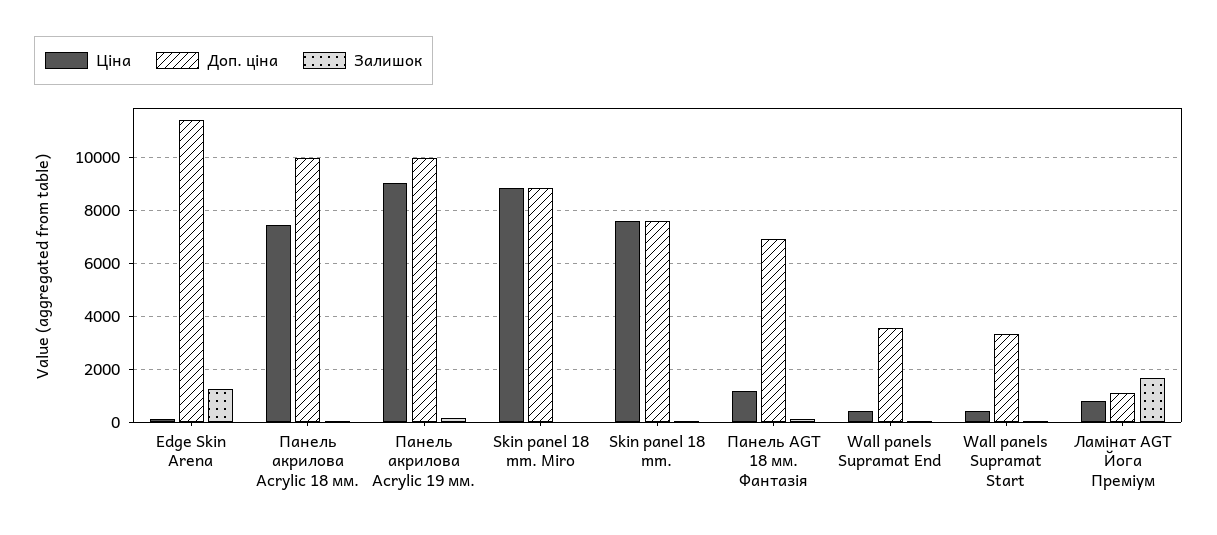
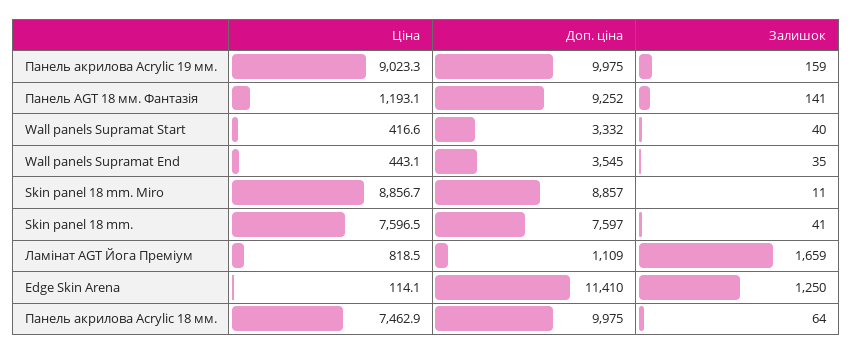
  {
    "Ціна": {
      "Edge Skin Arena": 114.1,
      "Панель акрилова Acrylic 18 мм.": 7462.9,
      "Панель акрилова Acrylic 19 мм.": 9023.3,
      "Skin panel 18 mm. Miro": 8856.7,
      "Skin panel 18 mm.": 7596.5,
      "Панель AGT 18 мм. Фантазія": 1193.1,
      "Wall panels Supramat End": 443.1,
      "Wall panels Supramat Start": 416.6,
      "Ламінат AGT Йога Преміум": 818.5
    },
    "Доп. ціна": {
      "Edge Skin Arena": 11410,
      "Панель акрилова Acrylic 18 мм.": 9975,
      "Панель акрилова Acrylic 19 мм.": 9975,
      "Skin panel 18 mm. Miro": 8857,
      "Skin panel 18 mm.": 7597,
-     "Панель AGT 18 мм. Фантазія": 7000,
+     "Панель AGT 18 мм. Фантазія": 9252,
      "Wall panels Supramat End": 3545,
      "Wall panels Supramat Start": 3332,
      "Ламінат AGT Йога Преміум": 1109
    },
    "Залишок": {
      "Edge Skin Arena": 1250,
      "Панель акрилова Acrylic 18 мм.": 64,
      "Панель акрилова Acrylic 19 мм.": 159,
      "Skin panel 18 mm. Miro": 11,
      "Skin panel 18 mm.": 41,
      "Панель AGT 18 мм. Фантазія": 141,
      "Wall panels Supramat End": 35,
      "Wall panels Supramat Start": 40,
      "Ламінат AGT Йога Преміум": 1659
    }
  }

